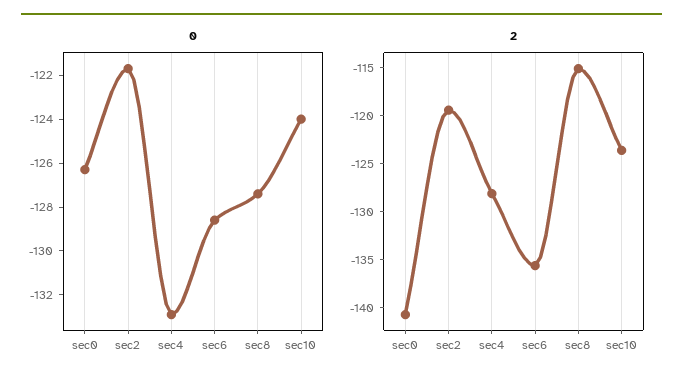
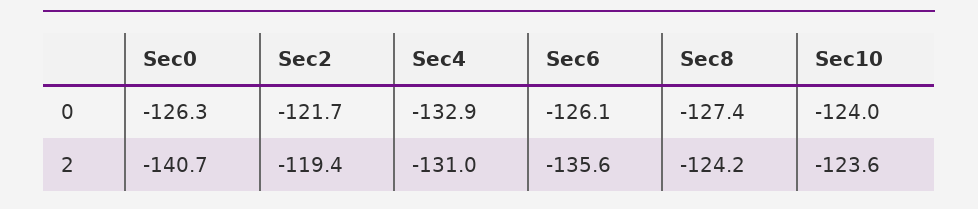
  {
    "0": {
      "sec0": -126.3,
      "sec2": -121.7,
      "sec4": -132.9,
-     "sec6": -128.5,
+     "sec6": -126.1,
      "sec8": -127.4,
      "sec10": -124
    },
    "2": {
      "sec0": -140.7,
      "sec2": -119.4,
-     "sec4": -128,
+     "sec4": -131,
      "sec6": -135.6,
-     "sec8": -115,
+     "sec8": -124.2,
      "sec10": -123.6
    }
  }

